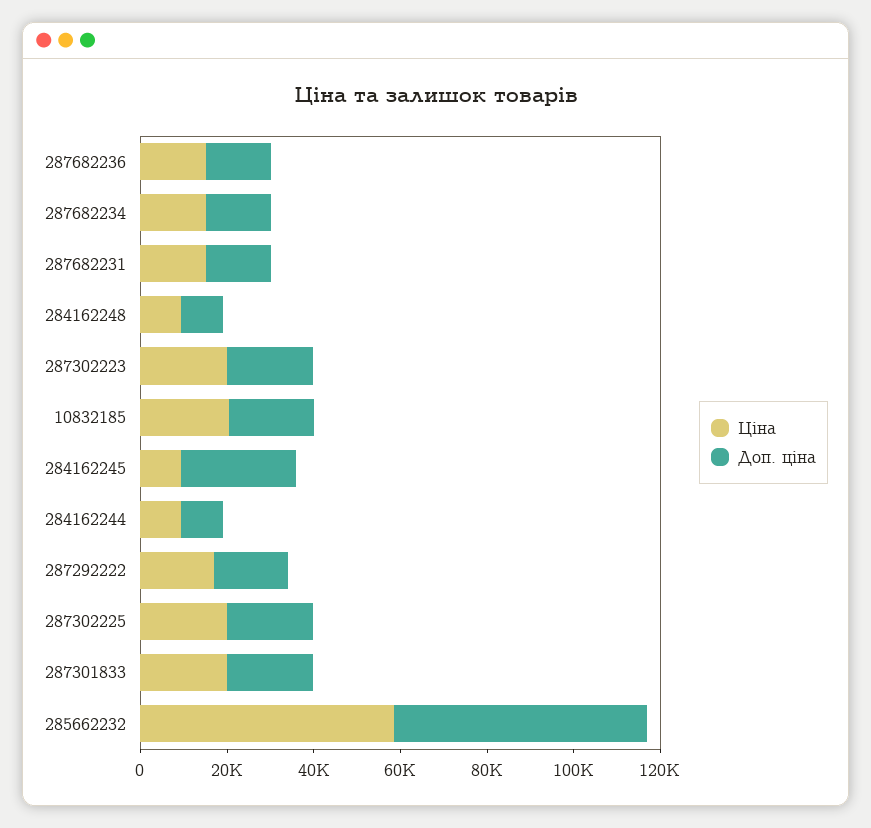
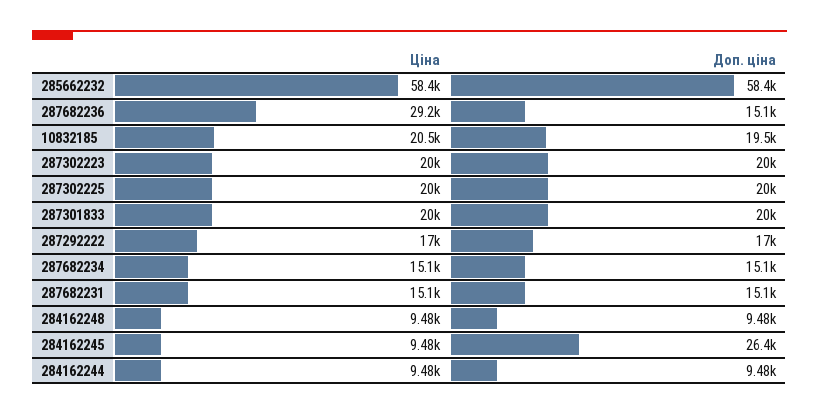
  {
    "Ціна": {
-     "287682236": 15000,
+     "287682236": 29200,
      "287682234": 15100,
      "287682231": 15100,
      "284162248": 9480,
      "287302223": 20000,
      "10832185": 20500,
      "284162245": 9480,
      "284162244": 9480,
      "287292222": 17000,
      "287302225": 20000,
      "287301833": 20000,
      "285662232": 58400
    },
    "Доп. ціна": {
      "287682236": 15100,
      "287682234": 15100,
      "287682231": 15100,
      "284162248": 9480,
      "287302223": 20000,
      "10832185": 19500,
      "284162245": 26400,
      "284162244": 9480,
      "287292222": 17000,
      "287302225": 20000,
      "287301833": 20000,
      "285662232": 58400
    }
  }

